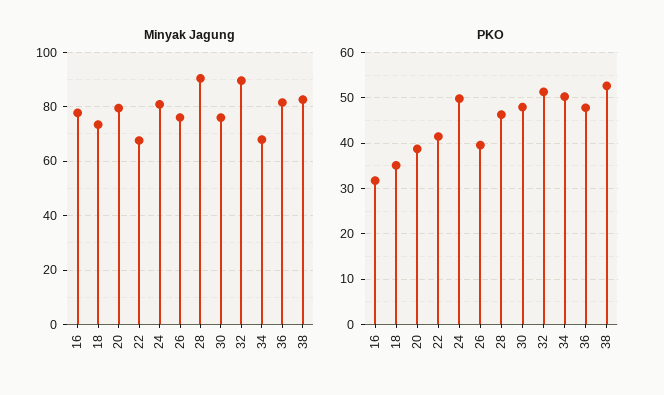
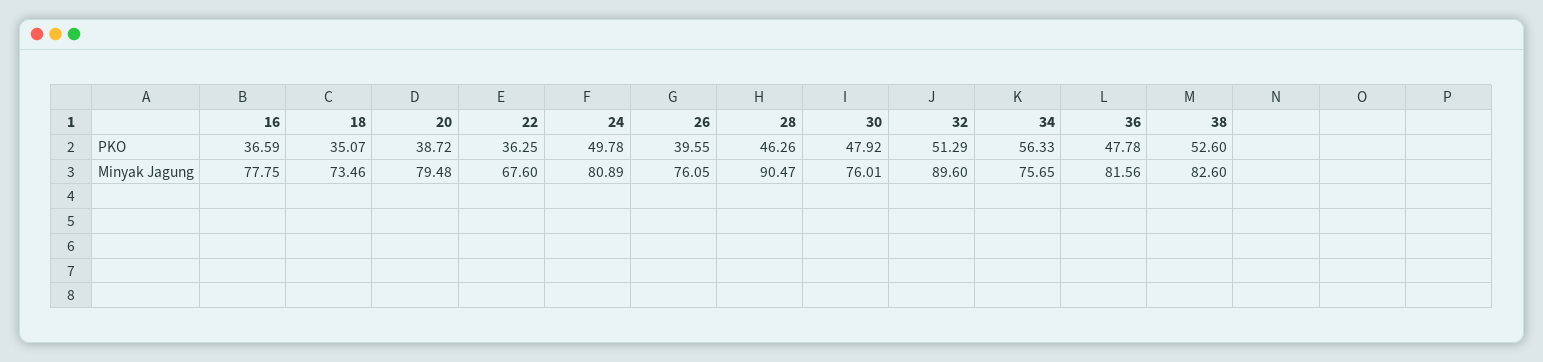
  {
    "Minyak Jagung": {
      "16": 77.75,
      "18": 73.46,
      "20": 79.48,
      "22": 67.6,
      "24": 80.89,
      "26": 76.05,
      "28": 90.47,
      "30": 76.01,
      "32": 89.6,
-     "34": 67.5,
+     "34": 75.65,
      "36": 81.56,
      "38": 82.6
    },
    "PKO": {
-     "16": 32,
+     "16": 36.59,
      "18": 35.07,
      "20": 38.72,
-     "22": 42,
+     "22": 36.25,
      "24": 49.78,
      "26": 39.55,
      "28": 46.26,
      "30": 47.92,
      "32": 51.29,
-     "34": 50,
+     "34": 56.33,
      "36": 47.78,
      "38": 52.6
    }
  }

